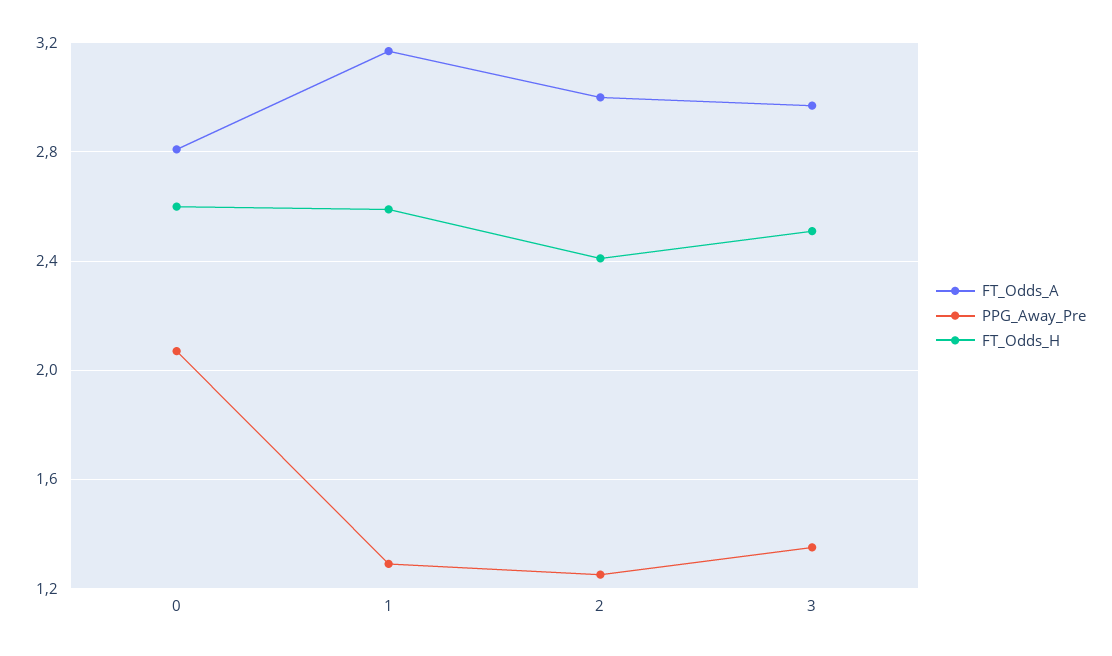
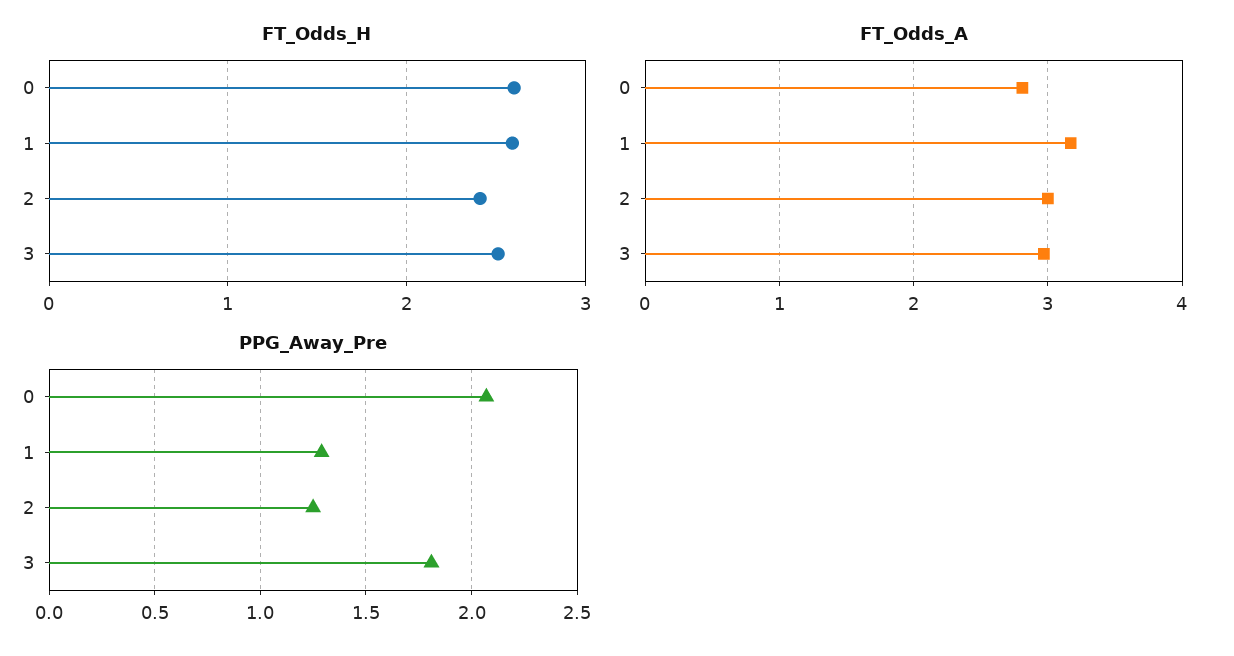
  {
    "FT_Odds_A": {
      "0": 2.8,
      "1": 3.15,
      "2": 3,
      "3": 2.95
    },
    "PPG_Away_Pre": {
      "0": 2.05,
      "1": 1.3,
      "2": 1.25,
-     "3": 1.35
+     "3": 1.8
    },
    "FT_Odds_H": {
      "0": 2.6,
      "1": 2.6,
      "2": 2.4,
      "3": 2.5
    }
  }

